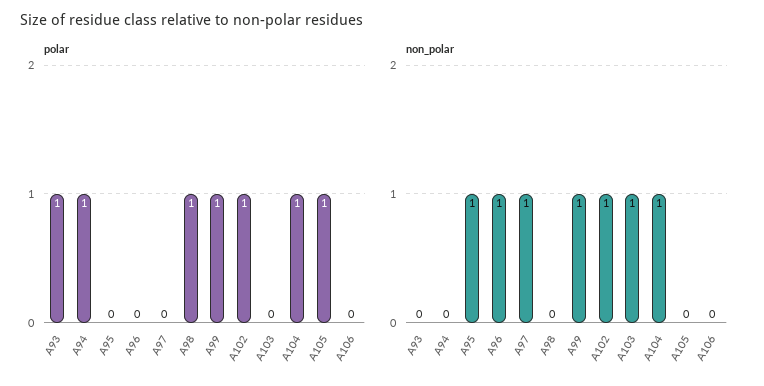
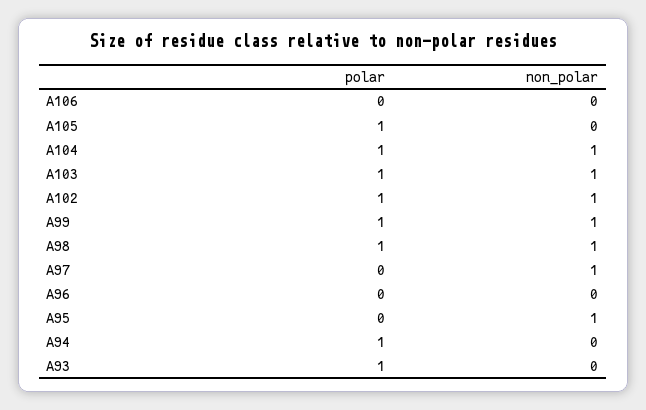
  {
    "polar": {
      "A93": 1,
      "A94": 1,
      "A95": 0,
      "A96": 0,
      "A97": 0,
      "A98": 1,
      "A99": 1,
      "A102": 1,
-     "A103": 0,
+     "A103": 1,
      "A104": 1,
      "A105": 1,
      "A106": 0
    },
    "non_polar": {
      "A93": 0,
      "A94": 0,
      "A95": 1,
-     "A96": 1,
+     "A96": 0,
      "A97": 1,
-     "A98": 0,
+     "A98": 1,
      "A99": 1,
      "A102": 1,
      "A103": 1,
      "A104": 1,
      "A105": 0,
      "A106": 0
    }
  }

